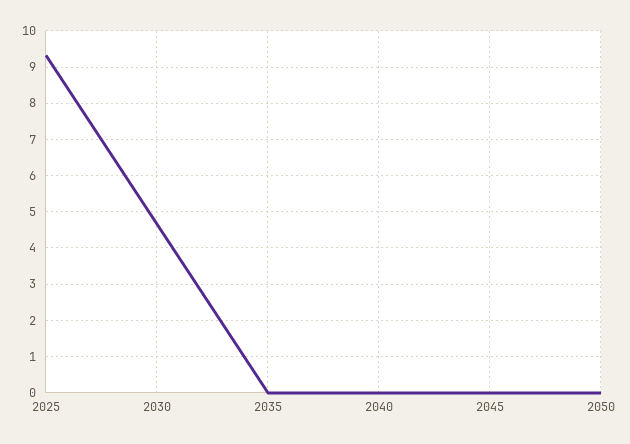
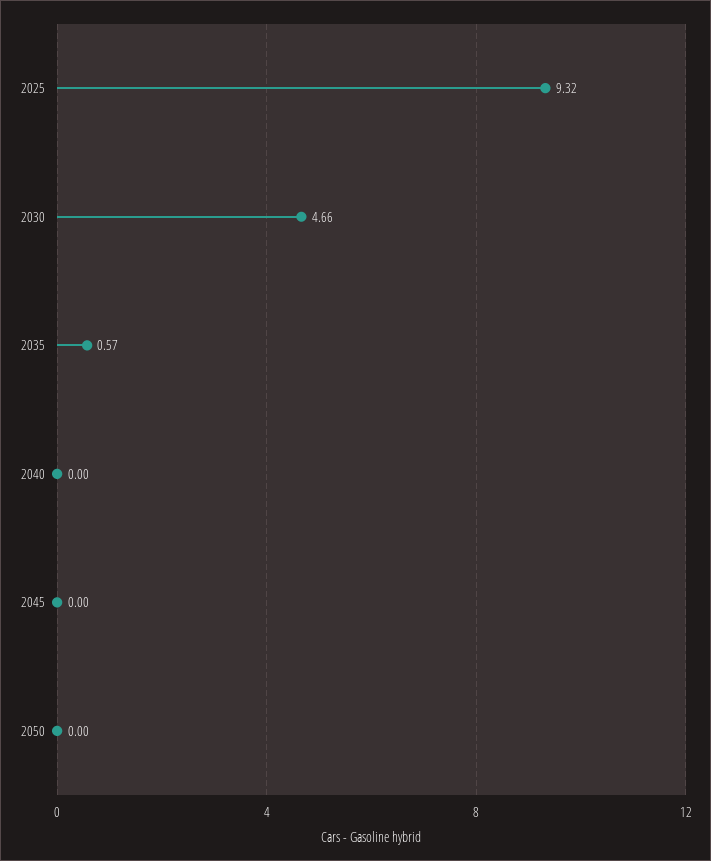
  {
    "2025": 9.32,
    "2030": 4.66,
-   "2035": 0,
+   "2035": 0.57,
    "2040": 0,
    "2045": 0,
    "2050": 0
  }

